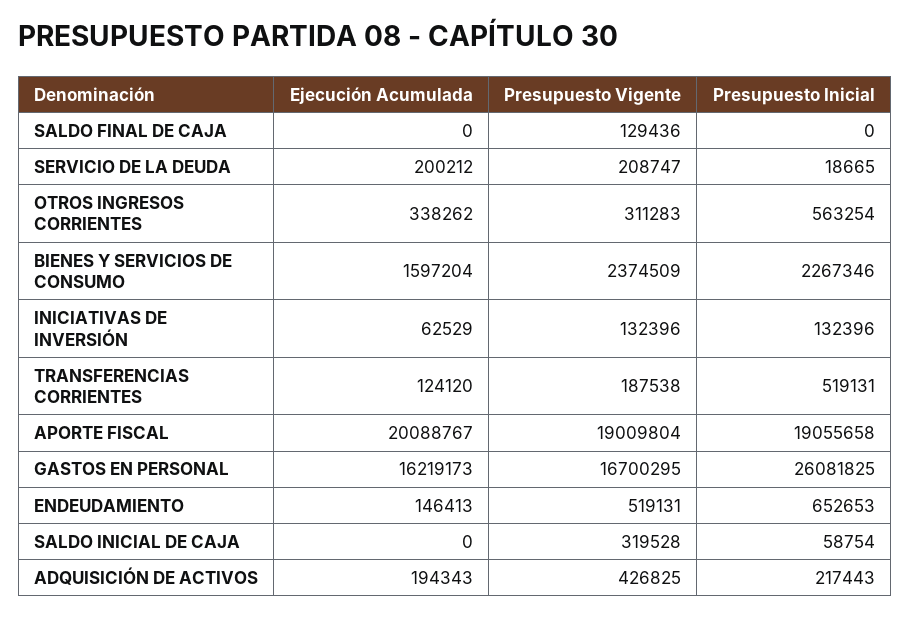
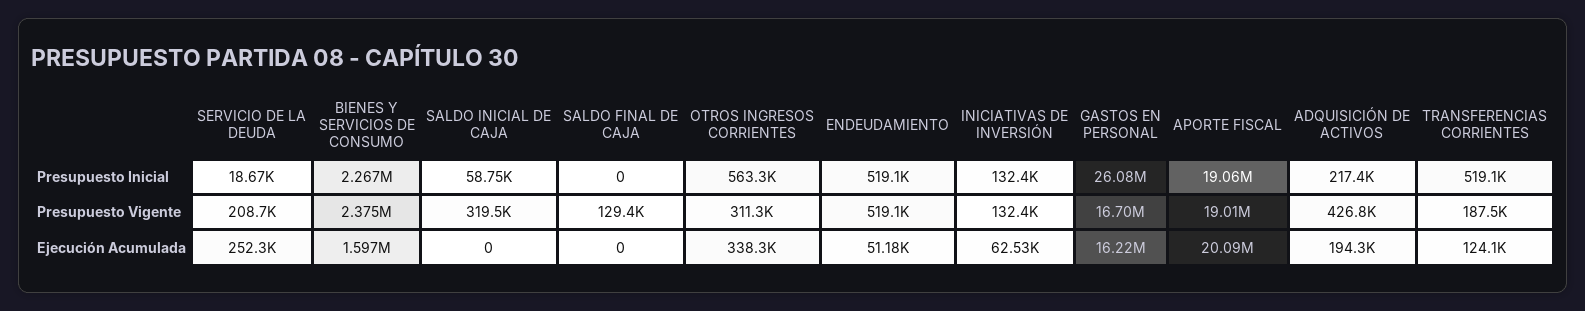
  {
    "Ejecución Acumulada": {
      "SALDO FINAL DE CAJA": 0,
-     "SERVICIO DE LA DEUDA": 200212,
+     "SERVICIO DE LA DEUDA": 252300,
      "OTROS INGRESOS CORRIENTES": 338262,
      "BIENES Y SERVICIOS DE CONSUMO": 1597204,
      "INICIATIVAS DE INVERSIÓN": 62529,
      "TRANSFERENCIAS CORRIENTES": 124120,
      "APORTE FISCAL": 20088767,
      "GASTOS EN PERSONAL": 16219173,
-     "ENDEUDAMIENTO": 146413,
+     "ENDEUDAMIENTO": 51180,
      "SALDO INICIAL DE CAJA": 0,
      "ADQUISICIÓN DE ACTIVOS": 194343
    },
    "Presupuesto Vigente": {
      "SALDO FINAL DE CAJA": 129436,
      "SERVICIO DE LA DEUDA": 208747,
      "OTROS INGRESOS CORRIENTES": 311283,
      "BIENES Y SERVICIOS DE CONSUMO": 2374509,
      "INICIATIVAS DE INVERSIÓN": 132396,
      "TRANSFERENCIAS CORRIENTES": 187538,
      "APORTE FISCAL": 19009804,
      "GASTOS EN PERSONAL": 16700295,
      "ENDEUDAMIENTO": 519131,
      "SALDO INICIAL DE CAJA": 319528,
      "ADQUISICIÓN DE ACTIVOS": 426825
    },
    "Presupuesto Inicial": {
      "SALDO FINAL DE CAJA": 0,
      "SERVICIO DE LA DEUDA": 18665,
      "OTROS INGRESOS CORRIENTES": 563254,
      "BIENES Y SERVICIOS DE CONSUMO": 2267346,
      "INICIATIVAS DE INVERSIÓN": 132396,
      "TRANSFERENCIAS CORRIENTES": 519131,
      "APORTE FISCAL": 19055658,
      "GASTOS EN PERSONAL": 26081825,
-     "ENDEUDAMIENTO": 652653,
+     "ENDEUDAMIENTO": 519100,
      "SALDO INICIAL DE CAJA": 58754,
      "ADQUISICIÓN DE ACTIVOS": 217443
    }
  }

